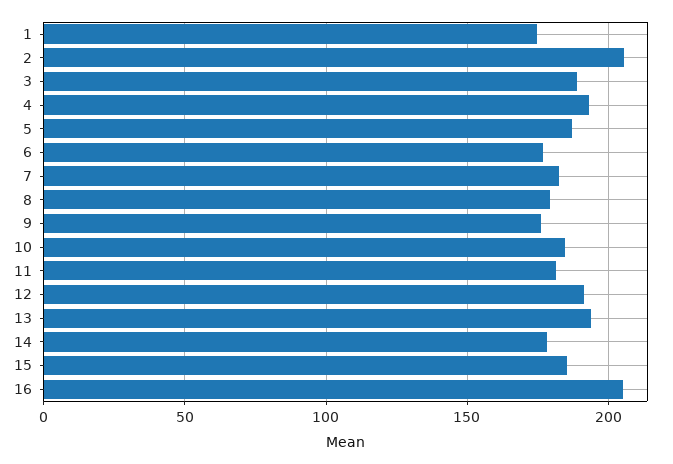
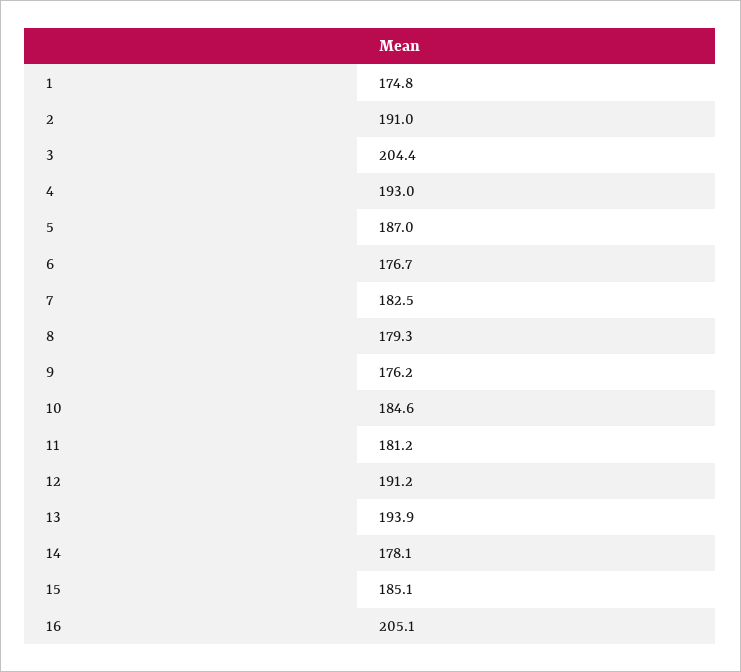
  {
    "1": 174.8,
-   "2": 205,
+   "2": 191,
-   "3": 190,
+   "3": 204.4,
    "4": 193,
    "5": 187,
    "6": 176.7,
    "7": 182.5,
    "8": 179.3,
    "9": 176.2,
    "10": 184.6,
    "11": 181.2,
    "12": 191.2,
    "13": 193.9,
    "14": 178.1,
    "15": 185.1,
    "16": 205.1
  }

